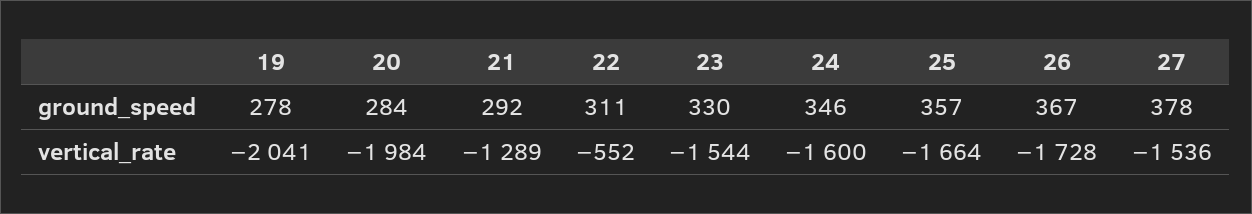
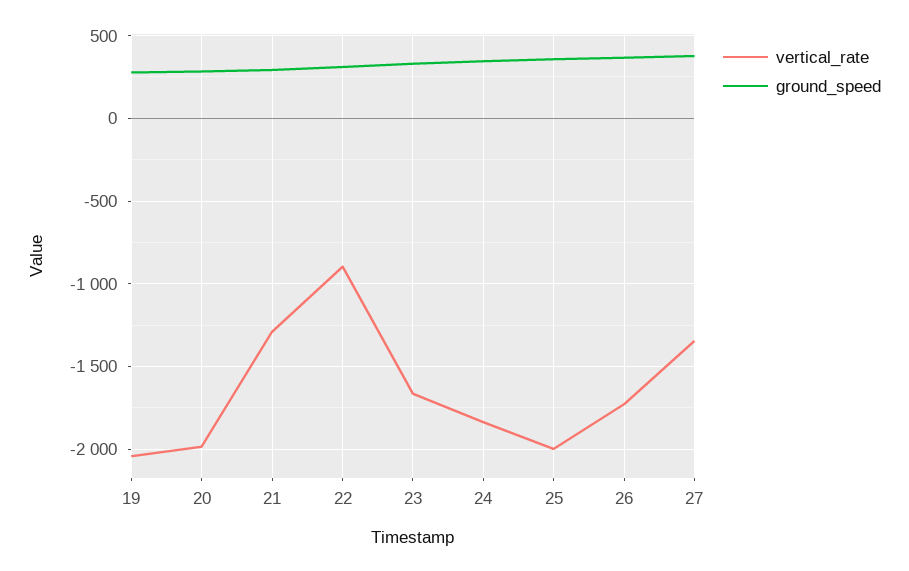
  {
    "ground_speed": {
      "19": 278,
      "20": 284,
      "21": 292,
      "22": 311,
      "23": 330,
      "24": 346,
      "25": 357,
      "26": 367,
      "27": 378
    },
    "vertical_rate": {
      "19": -2041,
      "20": -1984,
      "21": -1289,
-     "22": -552,
+     "22": -900,
-     "23": -1544,
+     "23": -1650,
-     "24": -1600,
+     "24": -1850,
-     "25": -1664,
+     "25": -2000,
      "26": -1728,
-     "27": -1536
+     "27": -1350
    }
  }

